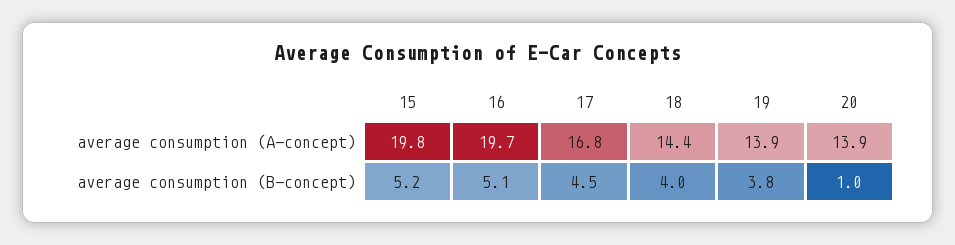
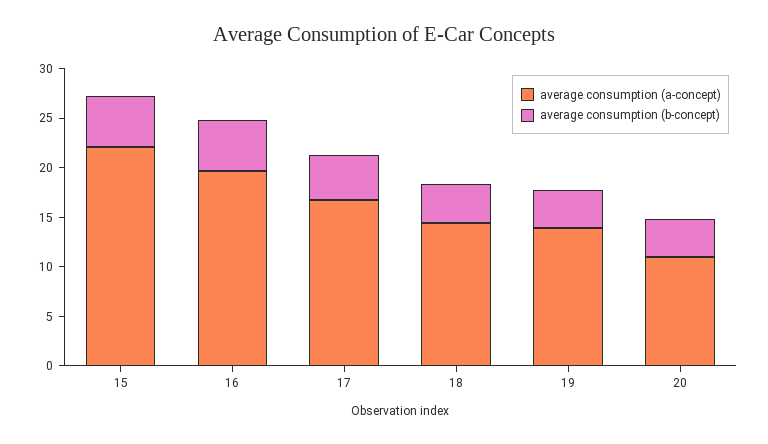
  {
    "average consumption (A-concept)": {
-     "15": 19.8,
+     "15": 22,
      "16": 19.7,
      "17": 16.8,
      "18": 14.4,
      "19": 13.9,
-     "20": 13.9
+     "20": 11
    },
    "average consumption (B-concept)": {
      "15": 5.2,
      "16": 5.1,
      "17": 4.5,
      "18": 4,
      "19": 3.8,
-     "20": 1
+     "20": 4
    }
  }

